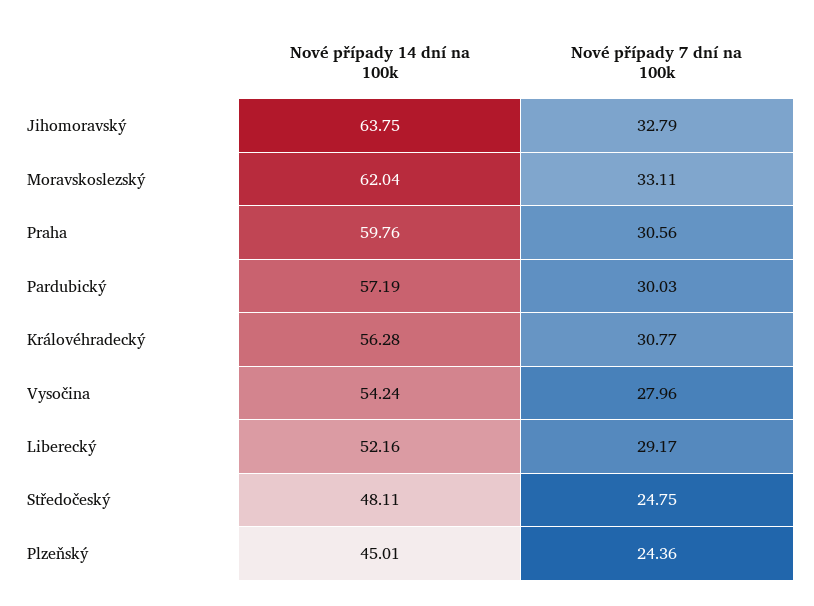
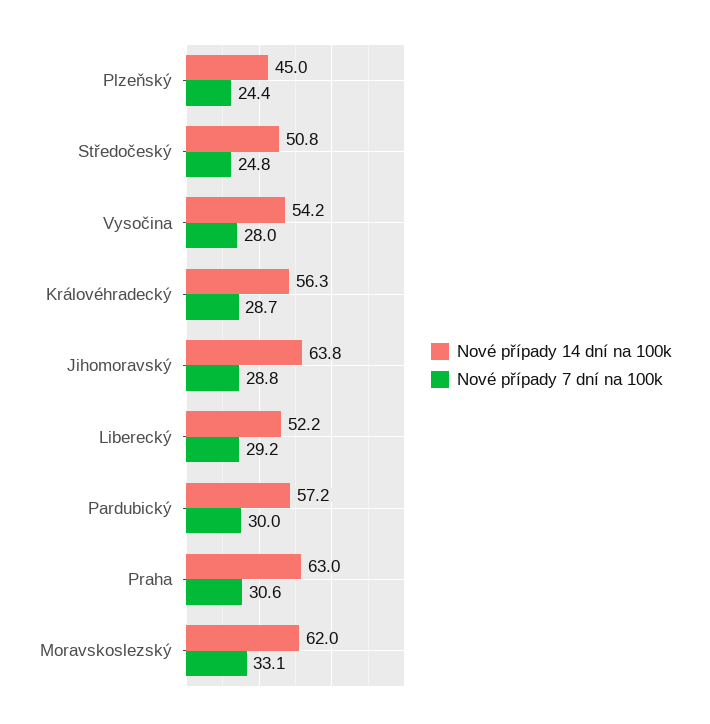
  {
    "Nové případy 14 dní na 100k": {
      "Jihomoravský": 63.75,
      "Moravskoslezský": 62.04,
-     "Praha": 59.76,
+     "Praha": 63,
      "Pardubický": 57.19,
      "Královéhradecký": 56.28,
      "Vysočina": 54.24,
      "Liberecký": 52.16,
-     "Středočeský": 48.11,
+     "Středočeský": 50.8,
      "Plzeňský": 45.01
    },
    "Nové případy 7 dní na 100k": {
-     "Jihomoravský": 32.79,
+     "Jihomoravský": 28.8,
      "Moravskoslezský": 33.11,
      "Praha": 30.56,
      "Pardubický": 30.03,
-     "Královéhradecký": 30.77,
+     "Královéhradecký": 28.7,
      "Vysočina": 27.96,
      "Liberecký": 29.17,
      "Středočeský": 24.75,
      "Plzeňský": 24.36
    }
  }

